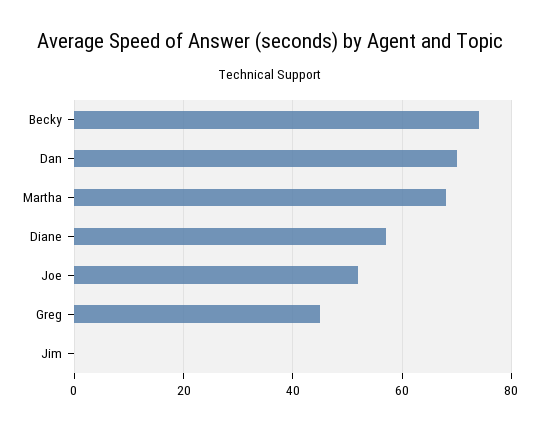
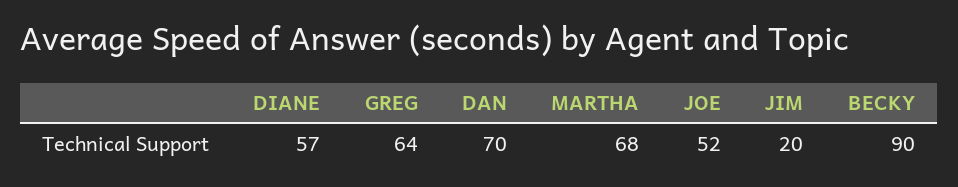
  {
-   "Becky": 75,
+   "Becky": 90,
    "Dan": 70,
    "Martha": 68,
    "Diane": 57,
    "Joe": 52,
-   "Greg": 45,
+   "Greg": 64,
-   "Jim": 0
+   "Jim": 20
  }

